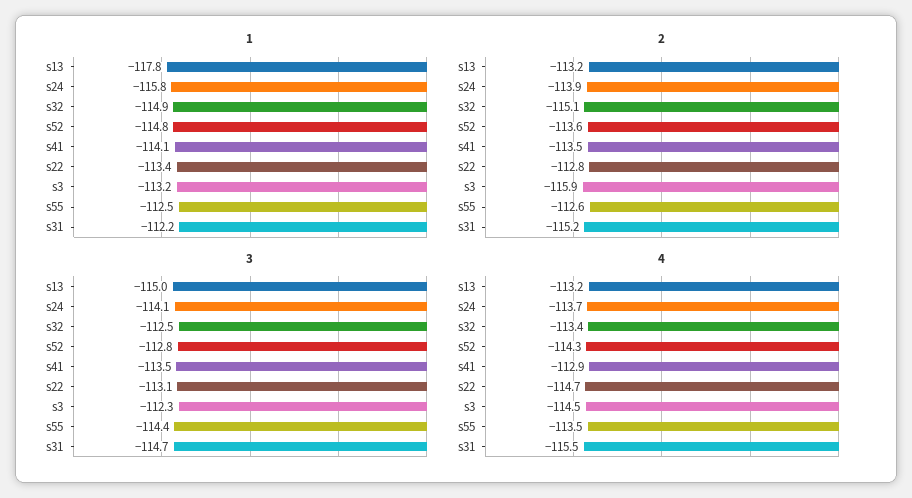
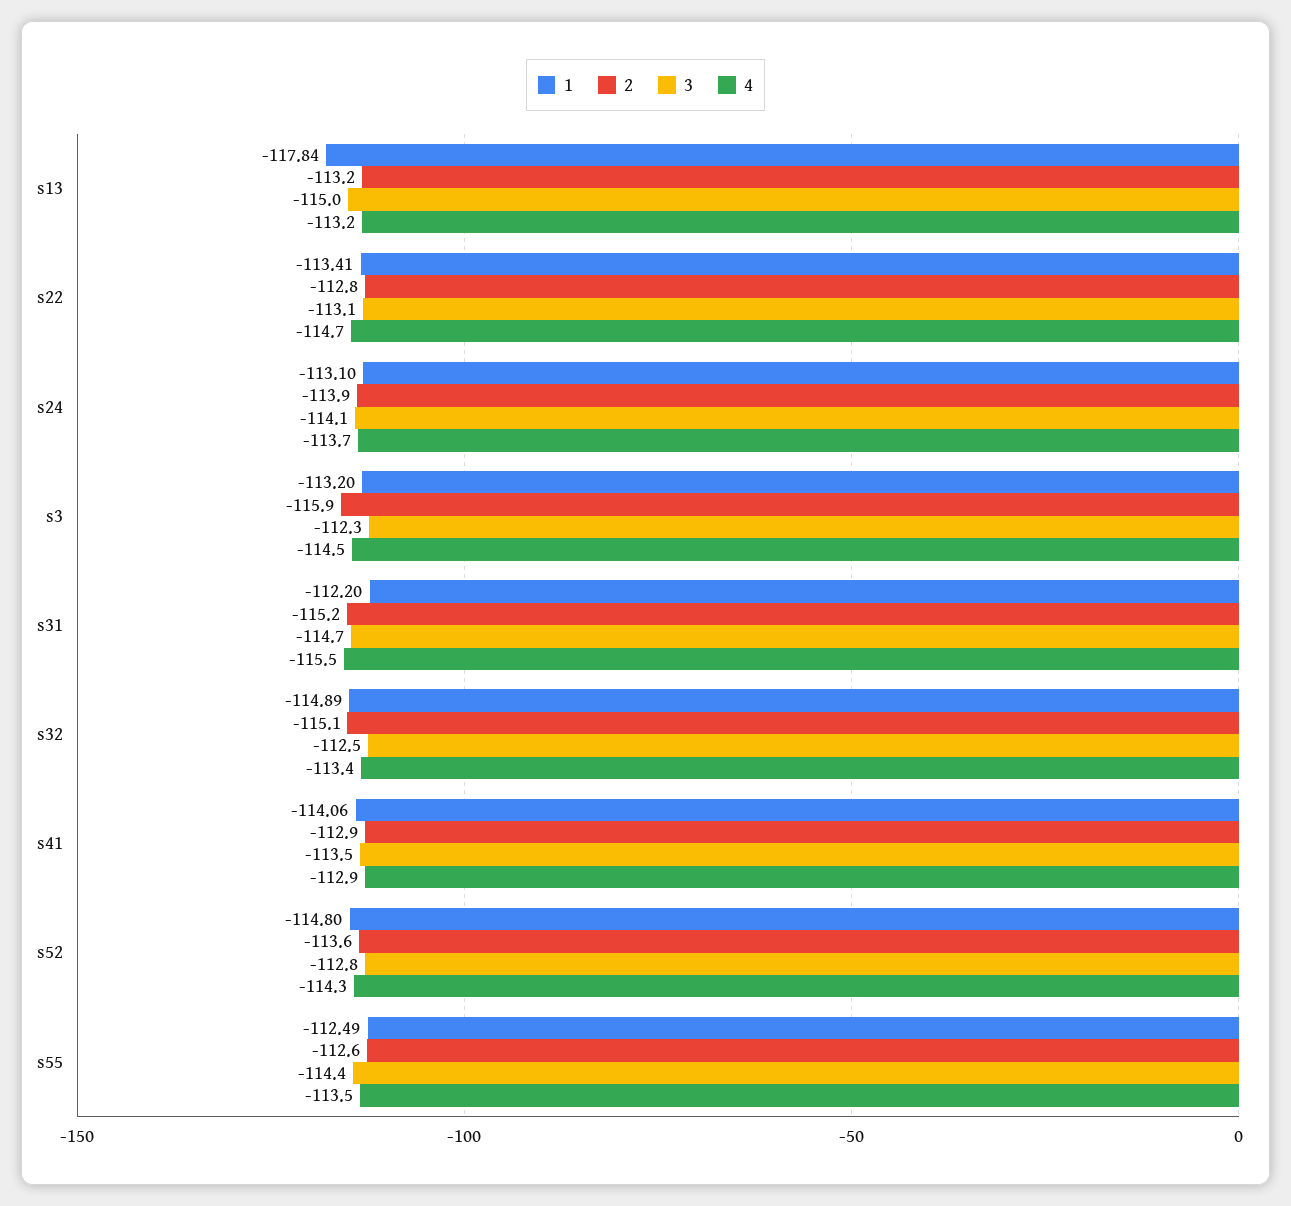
  {
    "1": {
      "s13": -117.84,
-     "s24": -115.8,
+     "s24": -113.1,
      "s32": -114.89,
      "s52": -114.8,
      "s41": -114.06,
      "s22": -113.41,
      "s3": -113.2,
      "s55": -112.49,
      "s31": -112.2
    },
    "2": {
      "s13": -113.2,
      "s24": -113.9,
      "s32": -115.1,
      "s52": -113.6,
-     "s41": -113.5,
+     "s41": -112.9,
      "s22": -112.8,
      "s3": -115.9,
      "s55": -112.6,
      "s31": -115.2
    },
    "3": {
      "s13": -115,
      "s24": -114.1,
      "s32": -112.5,
      "s52": -112.8,
      "s41": -113.5,
      "s22": -113.1,
      "s3": -112.3,
      "s55": -114.4,
      "s31": -114.7
    },
    "4": {
      "s13": -113.2,
      "s24": -113.7,
      "s32": -113.4,
      "s52": -114.3,
      "s41": -112.9,
      "s22": -114.7,
      "s3": -114.5,
      "s55": -113.5,
      "s31": -115.5
    }
  }

